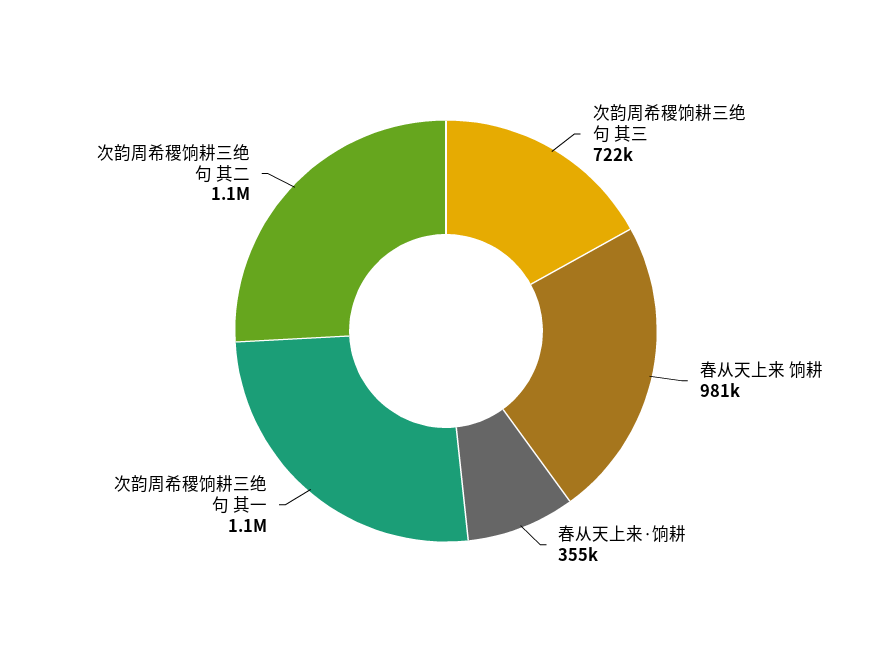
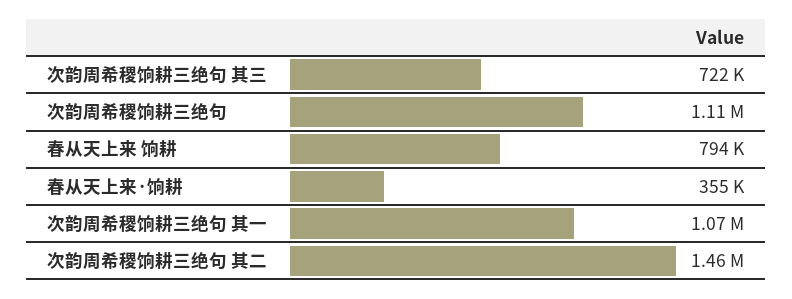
  {
    "次韵周希稷饷耕三绝句 其三": 722000,
-   "春从天上来 饷耕": 981000,
+   "春从天上来 饷耕": 794000,
    "春从天上来·饷耕": 355000,
    "次韵周希稷饷耕三绝句 其一": 1070000,
-   "次韵周希稷饷耕三绝句 其二": 1100000
+   "次韵周希稷饷耕三绝句 其二": 1460000,
+   "次韵周希稷饷耕三绝句": 1110000
  }

